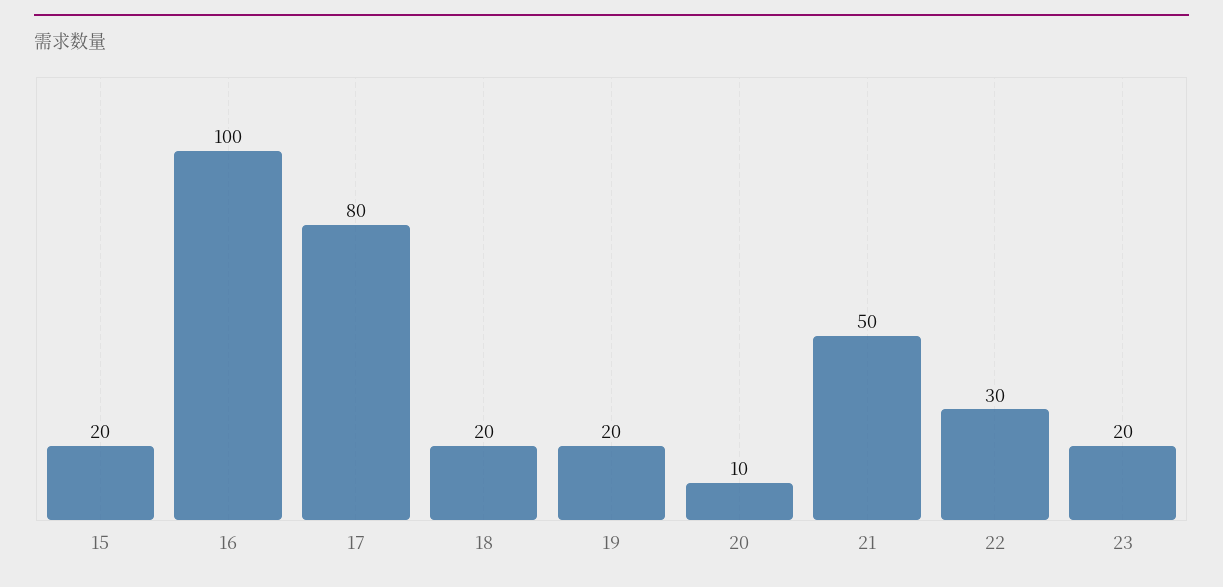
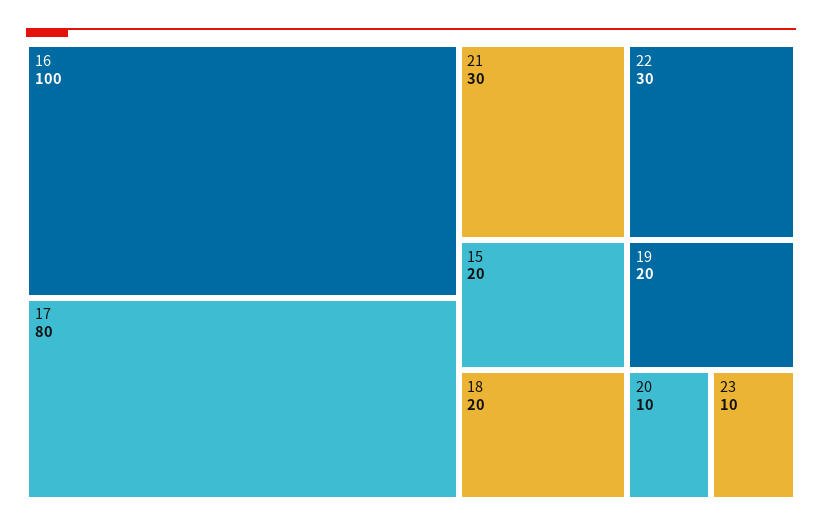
  {
    "15": 20,
    "16": 100,
    "17": 80,
    "18": 20,
    "19": 20,
    "20": 10,
-   "21": 50,
+   "21": 30,
    "22": 30,
-   "23": 20
+   "23": 10
  }

